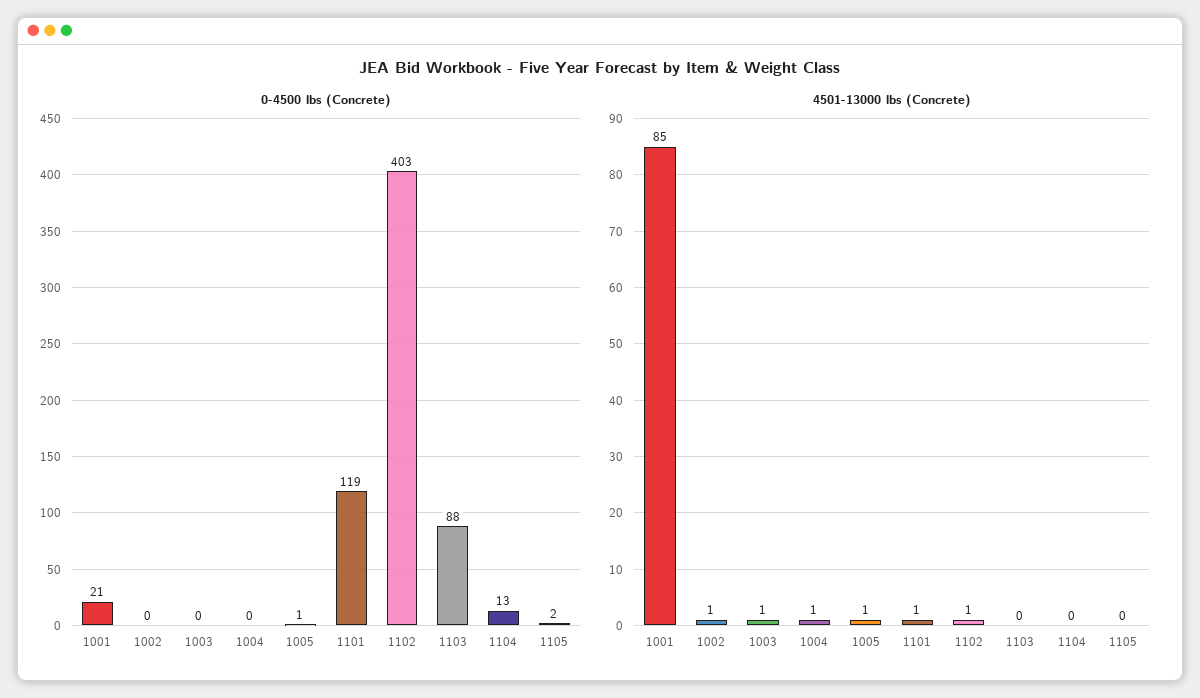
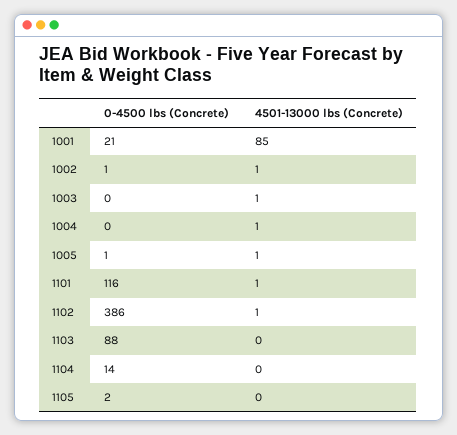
  {
    "0-4500 lbs (Concrete)": {
      "1001": 21,
-     "1002": 0,
+     "1002": 1,
      "1003": 0,
      "1004": 0,
      "1005": 1,
-     "1101": 119,
+     "1101": 116,
-     "1102": 403,
+     "1102": 386,
      "1103": 88,
-     "1104": 13,
+     "1104": 14,
      "1105": 2
    },
    "4501-13000 lbs (Concrete)": {
      "1001": 85,
      "1002": 1,
      "1003": 1,
      "1004": 1,
      "1005": 1,
      "1101": 1,
      "1102": 1,
      "1103": 0,
      "1104": 0,
      "1105": 0
    }
  }

